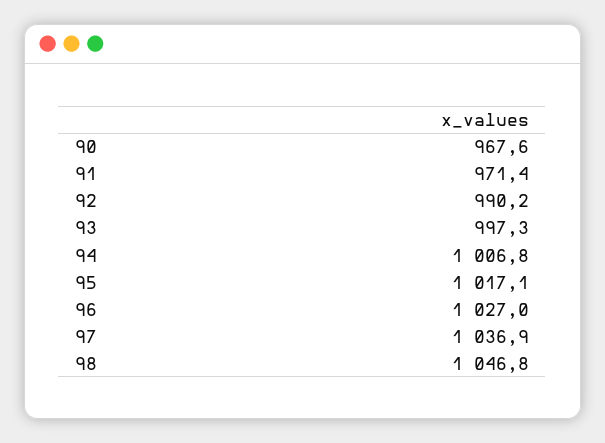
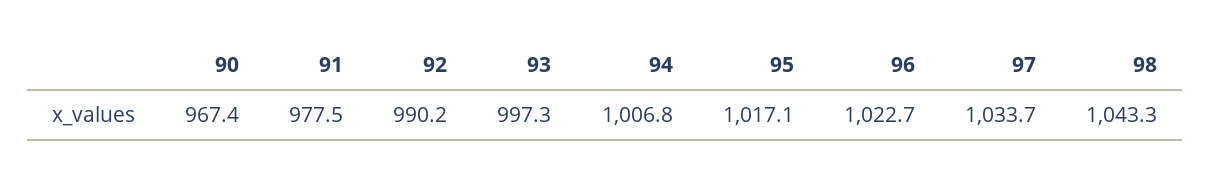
  {
-   "90": 967.6,
+   "90": 967.4,
-   "91": 971.4,
+   "91": 977.5,
    "92": 990.2,
    "93": 997.3,
    "94": 1006.8,
    "95": 1017.1,
-   "96": 1027,
+   "96": 1022.7,
-   "97": 1036.9,
+   "97": 1033.7,
-   "98": 1046.8
+   "98": 1043.3
  }

